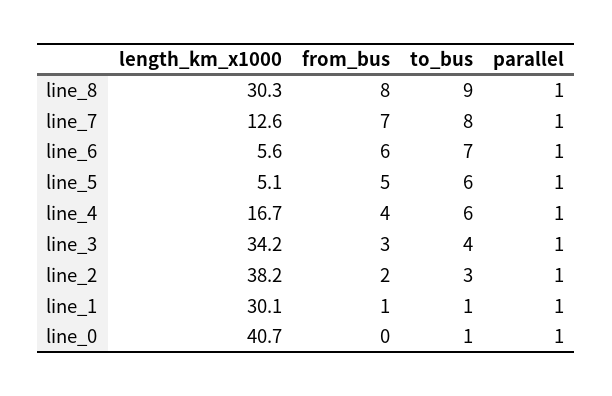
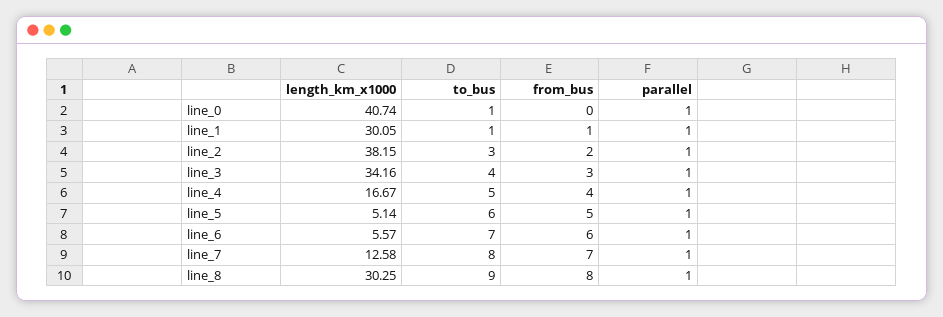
  {
    "length_km_x1000": {
      "line_8": 30.25,
      "line_7": 12.58,
      "line_6": 5.57,
      "line_5": 5.14,
      "line_4": 16.67,
      "line_3": 34.16,
      "line_2": 38.15,
      "line_1": 30.05,
      "line_0": 40.74
    },
    "from_bus": {
      "line_8": 8,
      "line_7": 7,
      "line_6": 6,
      "line_5": 5,
      "line_4": 4,
      "line_3": 3,
      "line_2": 2,
      "line_1": 1,
      "line_0": 0
    },
    "to_bus": {
      "line_8": 9,
      "line_7": 8,
      "line_6": 7,
      "line_5": 6,
-     "line_4": 6,
+     "line_4": 5,
      "line_3": 4,
      "line_2": 3,
      "line_1": 1,
      "line_0": 1
    },
    "parallel": {
      "line_8": 1,
      "line_7": 1,
      "line_6": 1,
      "line_5": 1,
      "line_4": 1,
      "line_3": 1,
      "line_2": 1,
      "line_1": 1,
      "line_0": 1
    }
  }

